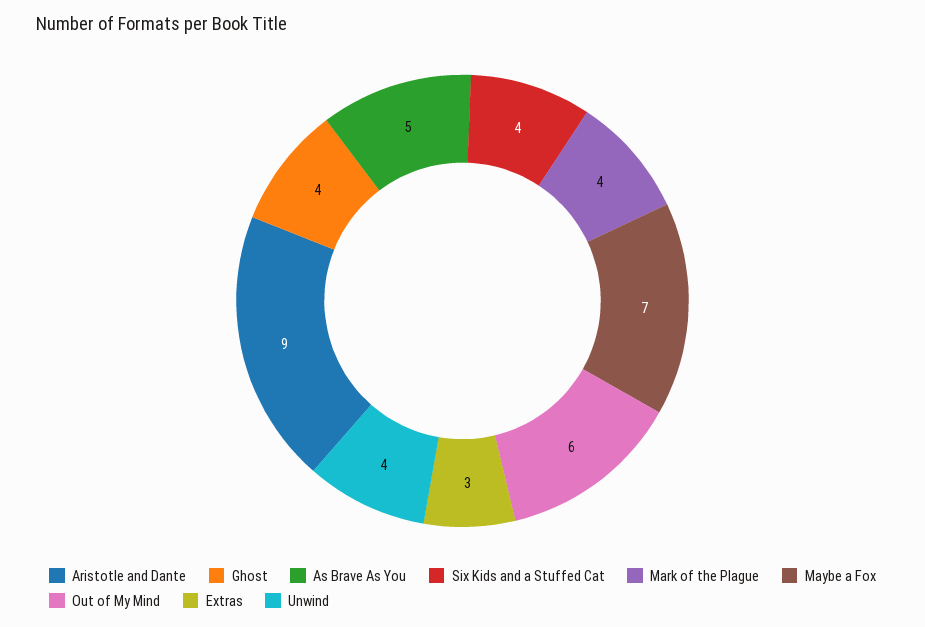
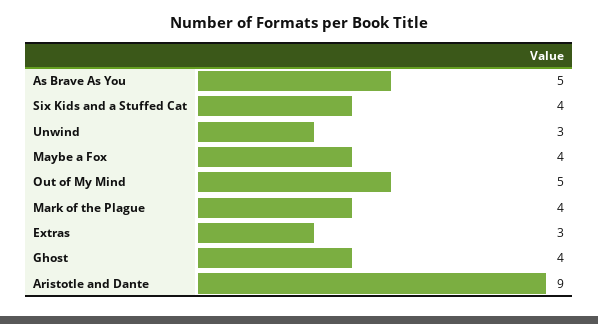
  {
    "Aristotle and Dante": 9,
    "Ghost": 4,
    "As Brave As You": 5,
    "Six Kids and a Stuffed Cat": 4,
    "Mark of the Plague": 4,
-   "Maybe a Fox": 7,
+   "Maybe a Fox": 4,
-   "Out of My Mind": 6,
+   "Out of My Mind": 5,
    "Extras": 3,
-   "Unwind": 4
+   "Unwind": 3
  }

